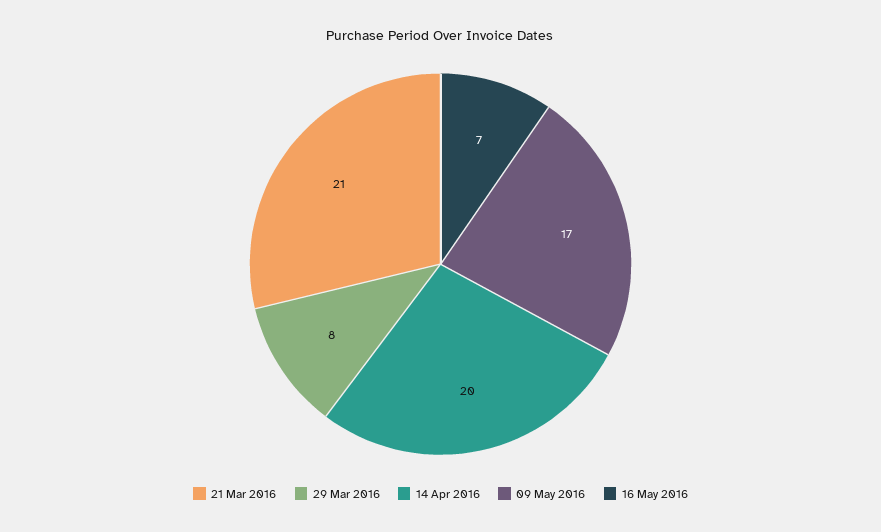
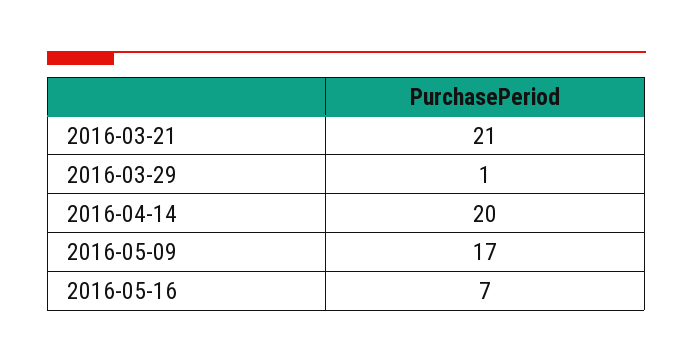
  {
    "21 Mar 2016": 21,
-   "29 Mar 2016": 8,
+   "29 Mar 2016": 1,
    "14 Apr 2016": 20,
    "09 May 2016": 17,
    "16 May 2016": 7
  }

